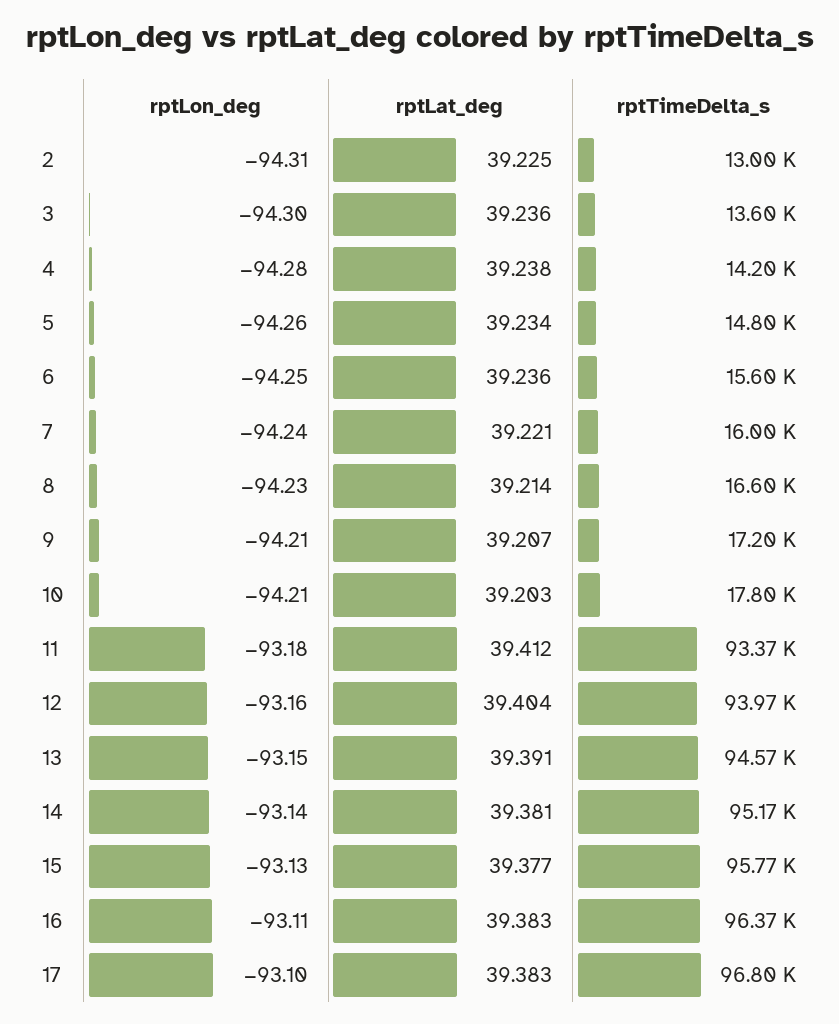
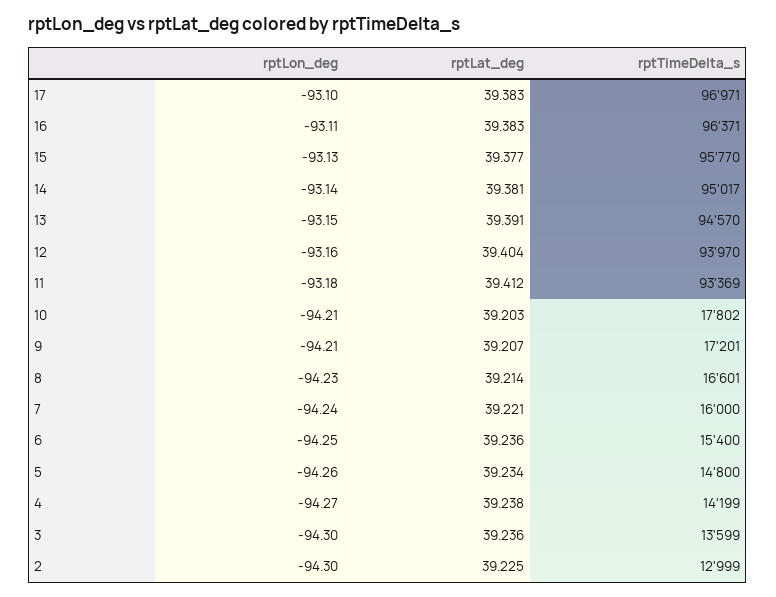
  {
    "rptLon_deg": {
-     "2": -94.31,
+     "2": -94.3,
      "3": -94.3,
-     "4": -94.28,
+     "4": -94.27,
      "5": -94.26,
      "6": -94.25,
      "7": -94.24,
      "8": -94.23,
      "9": -94.21,
      "10": -94.21,
      "11": -93.18,
      "12": -93.16,
      "13": -93.15,
      "14": -93.14,
      "15": -93.13,
      "16": -93.11,
      "17": -93.1
    },
    "rptLat_deg": {
      "2": 39.225,
      "3": 39.236,
      "4": 39.238,
      "5": 39.234,
      "6": 39.236,
      "7": 39.221,
      "8": 39.214,
      "9": 39.207,
      "10": 39.203,
      "11": 39.412,
      "12": 39.404,
      "13": 39.391,
      "14": 39.381,
      "15": 39.377,
      "16": 39.383,
      "17": 39.383
    },
    "rptTimeDelta_s": {
      "2": 12999,
      "3": 13599,
      "4": 14199,
      "5": 14800,
-     "6": 15600,
+     "6": 15400,
      "7": 16000,
      "8": 16601,
      "9": 17201,
      "10": 17802,
      "11": 93369,
      "12": 93970,
      "13": 94570,
-     "14": 95170,
+     "14": 95017,
      "15": 95770,
      "16": 96371,
-     "17": 96800
+     "17": 96971
    }
  }

